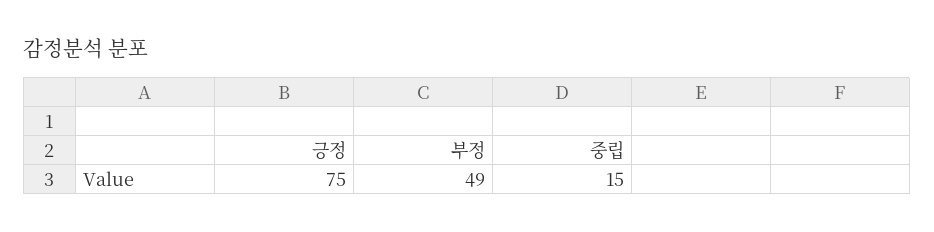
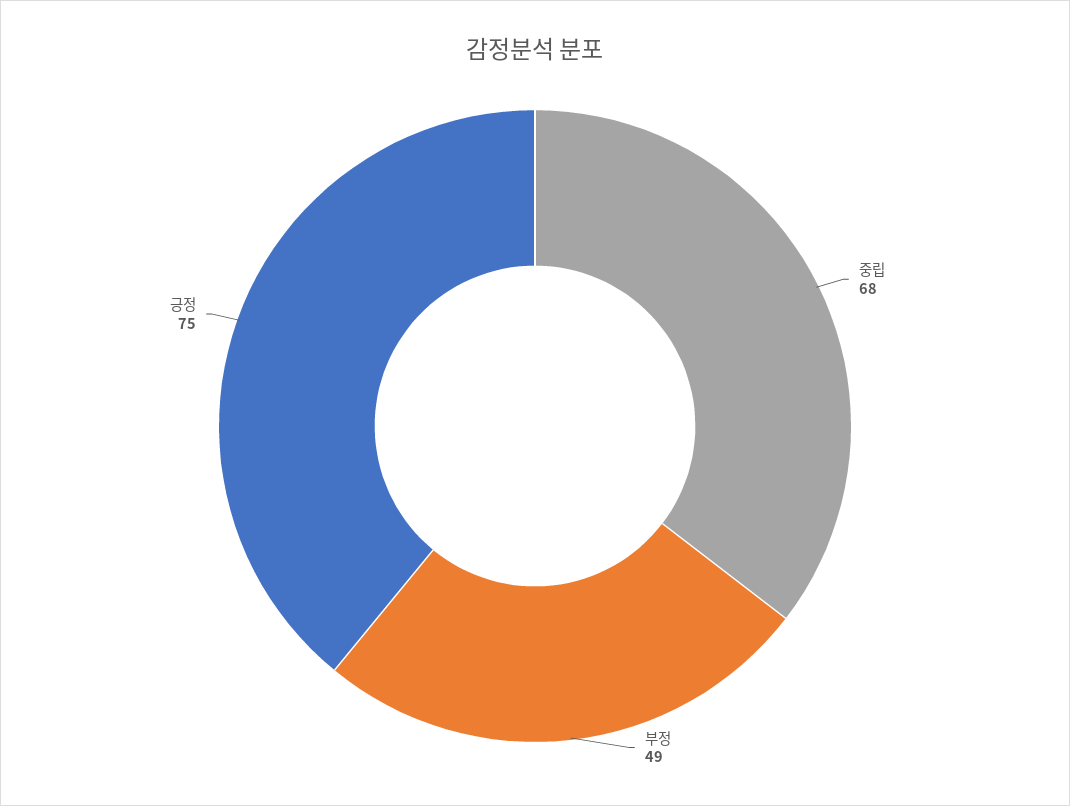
  {
    "긍정": 75,
    "부정": 49,
-   "중립": 15
+   "중립": 68
  }

